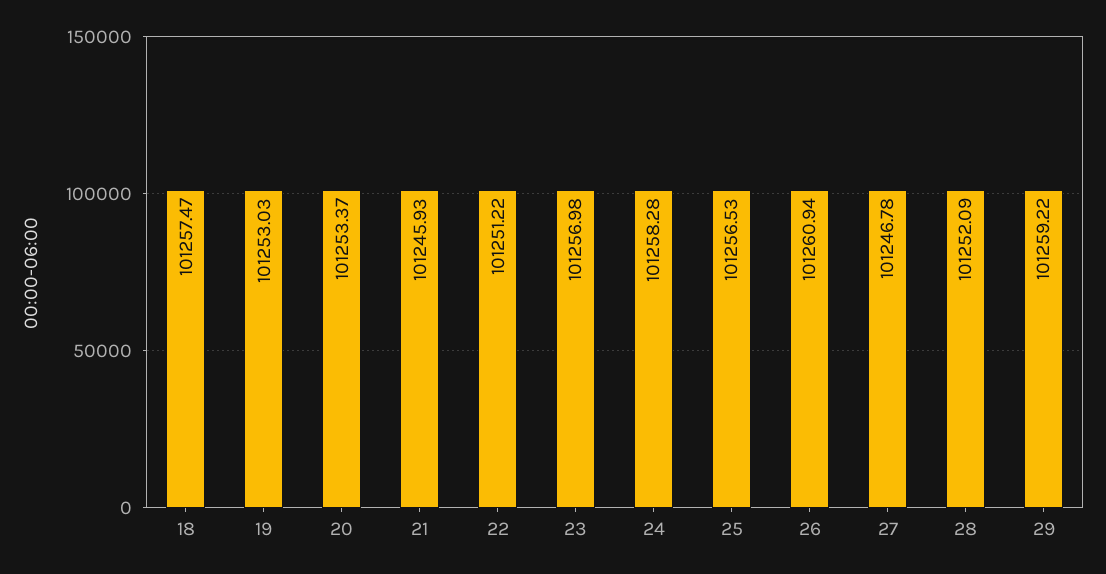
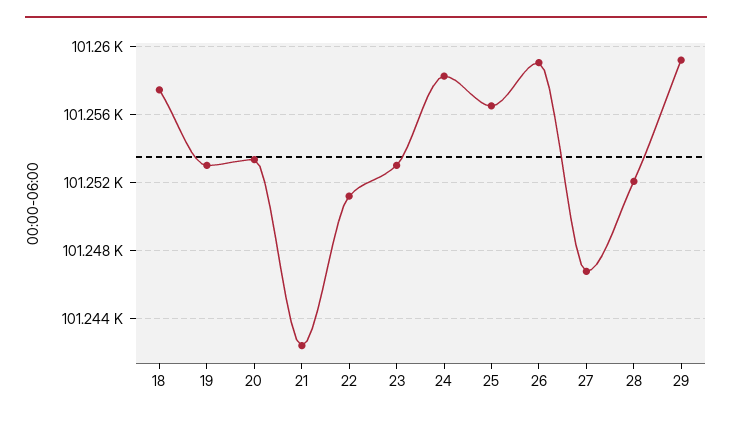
  {
    "18": 101257.47,
    "19": 101253.03,
    "20": 101253.37,
-   "21": 101245.93,
+   "21": 101242.5,
    "22": 101251.22,
-   "23": 101256.98,
+   "23": 101253,
    "24": 101258.28,
    "25": 101256.53,
-   "26": 101260.94,
+   "26": 101259,
    "27": 101246.78,
    "28": 101252.09,
    "29": 101259.22
  }

